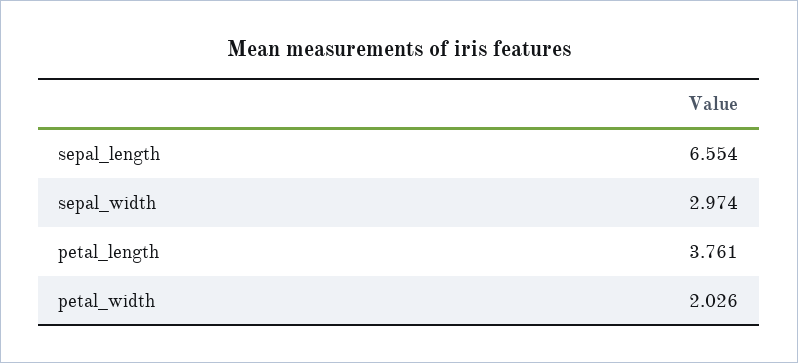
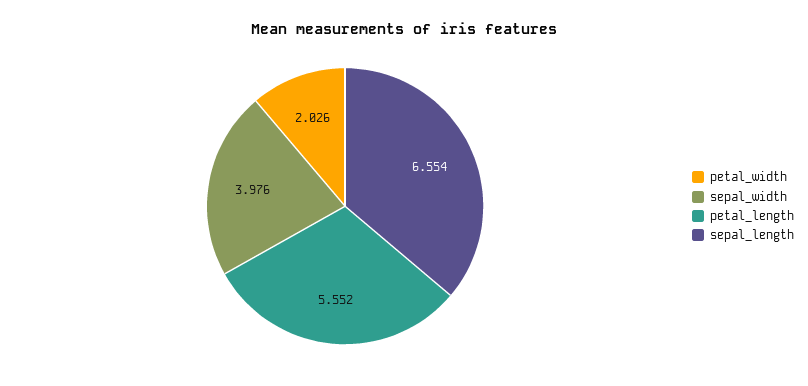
  {
    "sepal_length": 6.554,
-   "sepal_width": 2.974,
+   "sepal_width": 3.976,
-   "petal_length": 3.761,
+   "petal_length": 5.552,
    "petal_width": 2.026
  }

